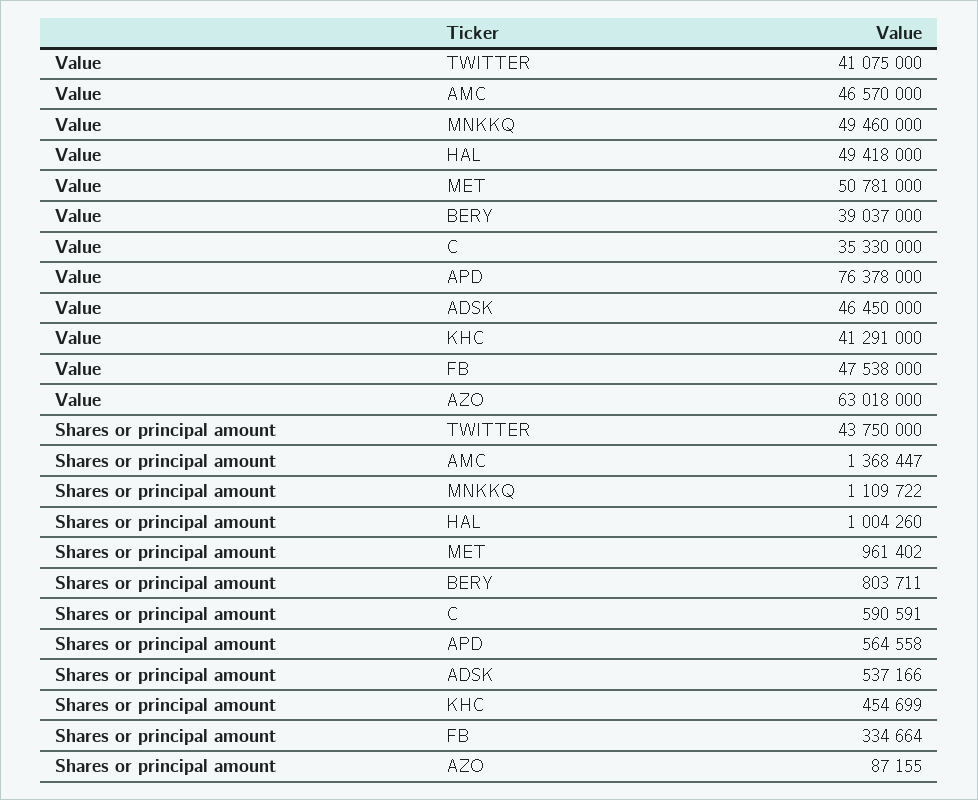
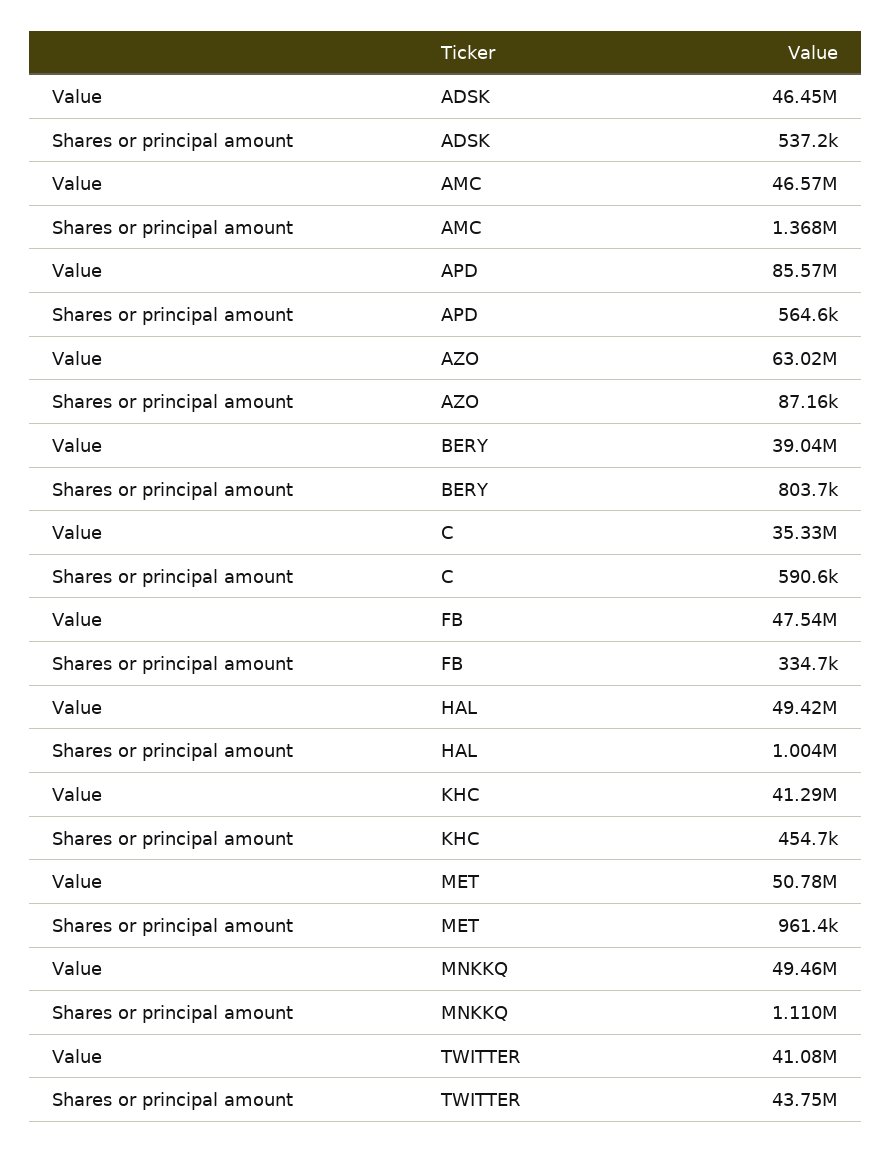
  {
    "Value": {
      "TWITTER": 41075000,
      "AMC": 46570000,
      "MNKKQ": 49460000,
      "HAL": 49418000,
      "MET": 50781000,
      "BERY": 39037000,
      "C": 35330000,
-     "APD": 76378000,
+     "APD": 85570000,
      "ADSK": 46450000,
      "KHC": 41291000,
      "FB": 47538000,
      "AZO": 63018000
    },
    "Shares or principal amount": {
      "TWITTER": 43750000,
      "AMC": 1368447,
      "MNKKQ": 1109722,
      "HAL": 1004260,
      "MET": 961402,
      "BERY": 803711,
      "C": 590591,
      "APD": 564558,
      "ADSK": 537166,
      "KHC": 454699,
      "FB": 334664,
      "AZO": 87155
    }
  }

